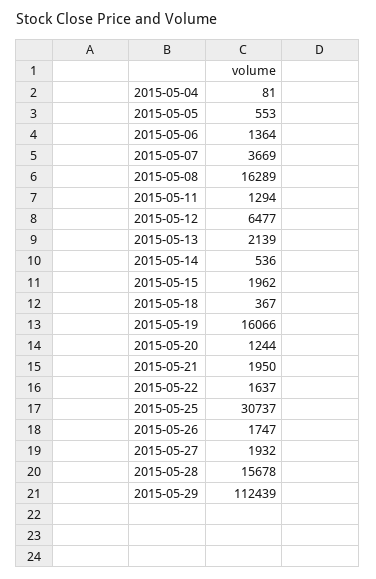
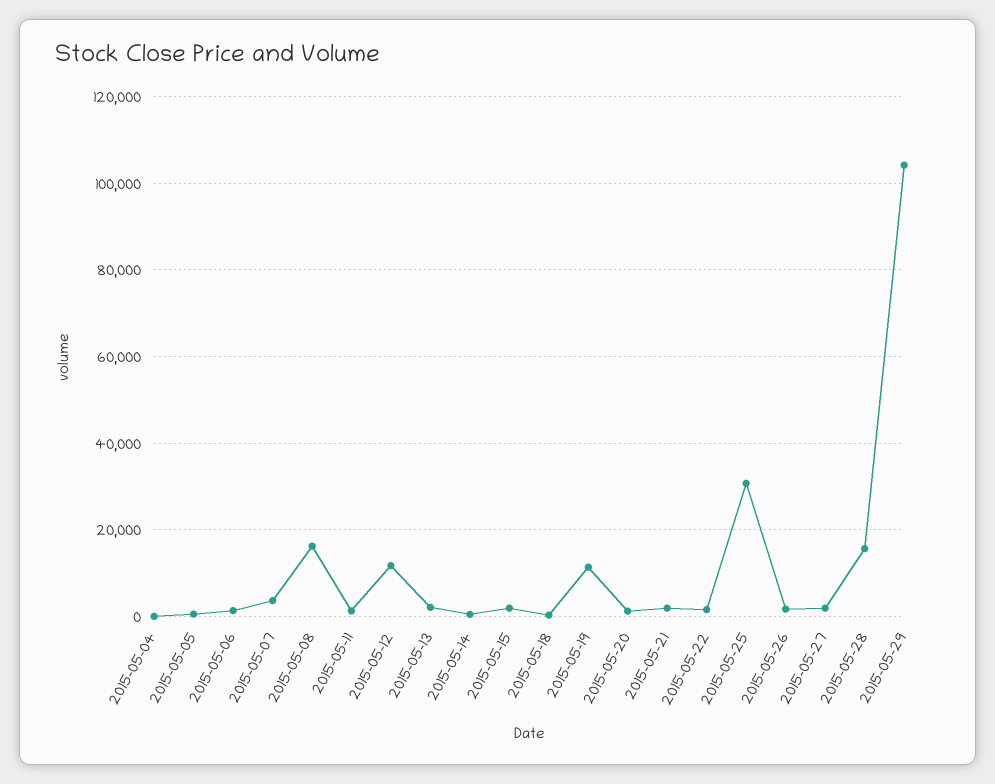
  {
    "2015-05-04": 81,
    "2015-05-05": 553,
    "2015-05-06": 1364,
    "2015-05-07": 3669,
    "2015-05-08": 16289,
    "2015-05-11": 1294,
-   "2015-05-12": 6477,
+   "2015-05-12": 12000,
    "2015-05-13": 2139,
    "2015-05-14": 536,
    "2015-05-15": 1962,
    "2015-05-18": 367,
-   "2015-05-19": 16066,
+   "2015-05-19": 12000,
    "2015-05-20": 1244,
    "2015-05-21": 1950,
    "2015-05-22": 1637,
    "2015-05-25": 30737,
    "2015-05-26": 1747,
    "2015-05-27": 1932,
    "2015-05-28": 15678,
-   "2015-05-29": 112439
+   "2015-05-29": 104000
  }

